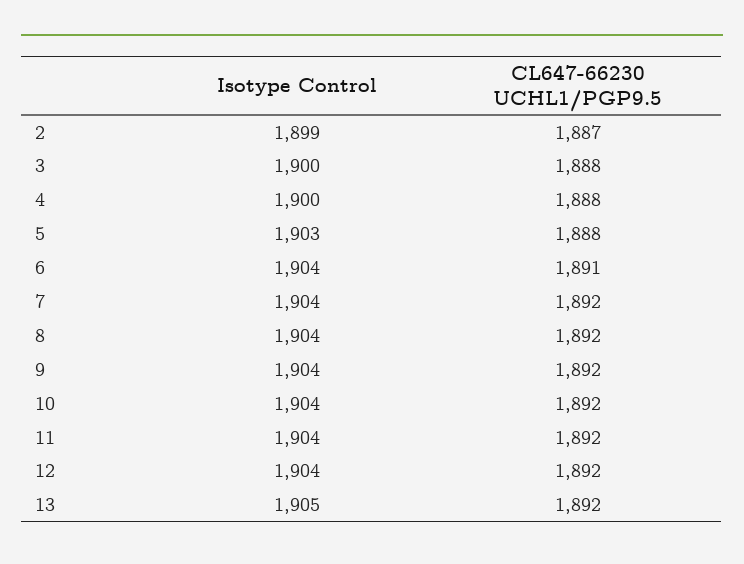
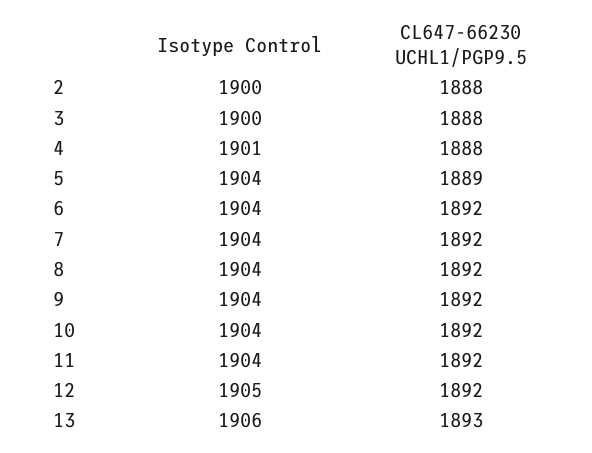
  {
    "Isotype Control": {
-     "2": 1899,
+     "2": 1900,
      "3": 1900,
-     "4": 1900,
+     "4": 1901,
-     "5": 1903,
+     "5": 1904,
      "6": 1904,
      "7": 1904,
      "8": 1904,
      "9": 1904,
      "10": 1904,
      "11": 1904,
-     "12": 1904,
+     "12": 1905,
-     "13": 1905
+     "13": 1906
    },
    "CL647-66230 UCHL1/PGP9.5": {
-     "2": 1887,
+     "2": 1888,
      "3": 1888,
      "4": 1888,
-     "5": 1888,
+     "5": 1889,
-     "6": 1891,
+     "6": 1892,
      "7": 1892,
      "8": 1892,
      "9": 1892,
      "10": 1892,
      "11": 1892,
      "12": 1892,
-     "13": 1892
+     "13": 1893
    }
  }

